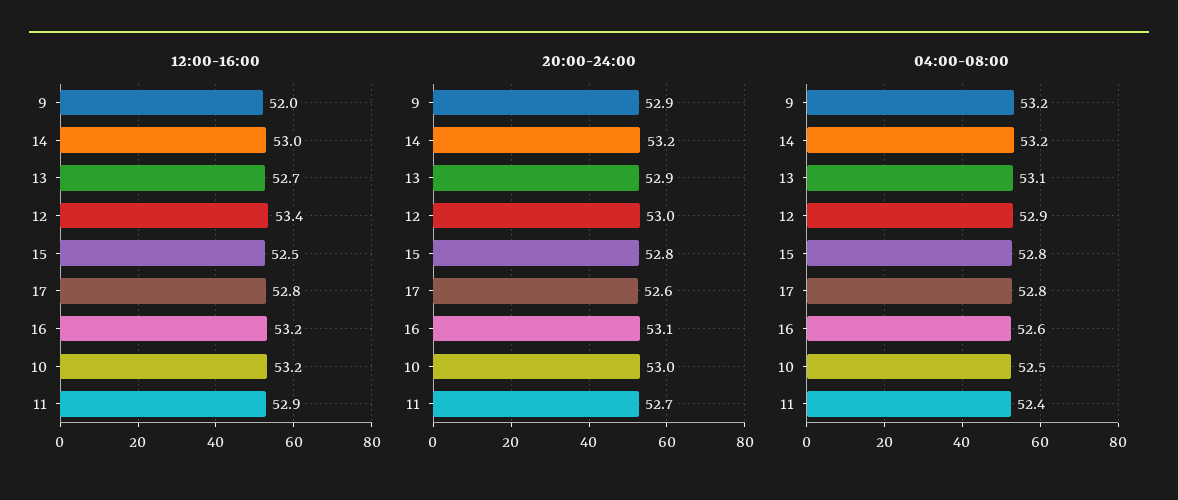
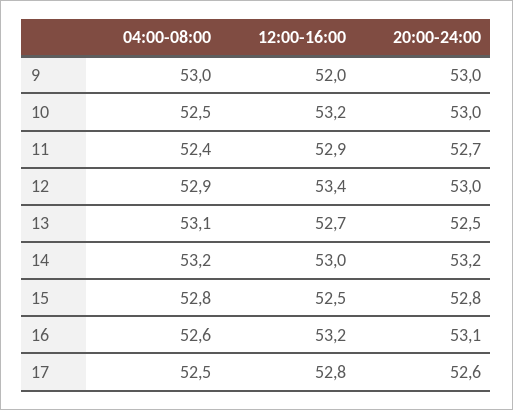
  {
    "12:00-16:00": {
      "9": 52,
      "14": 53,
      "13": 52.7,
      "12": 53.4,
      "15": 52.5,
      "17": 52.8,
      "16": 53.2,
      "10": 53.2,
      "11": 52.9
    },
    "20:00-24:00": {
-     "9": 52.9,
+     "9": 53,
      "14": 53.2,
-     "13": 52.9,
+     "13": 52.5,
      "12": 53,
      "15": 52.8,
      "17": 52.6,
      "16": 53.1,
      "10": 53,
      "11": 52.7
    },
    "04:00-08:00": {
-     "9": 53.2,
+     "9": 53,
      "14": 53.2,
      "13": 53.1,
      "12": 52.9,
      "15": 52.8,
-     "17": 52.8,
+     "17": 52.5,
      "16": 52.6,
      "10": 52.5,
      "11": 52.4
    }
  }

